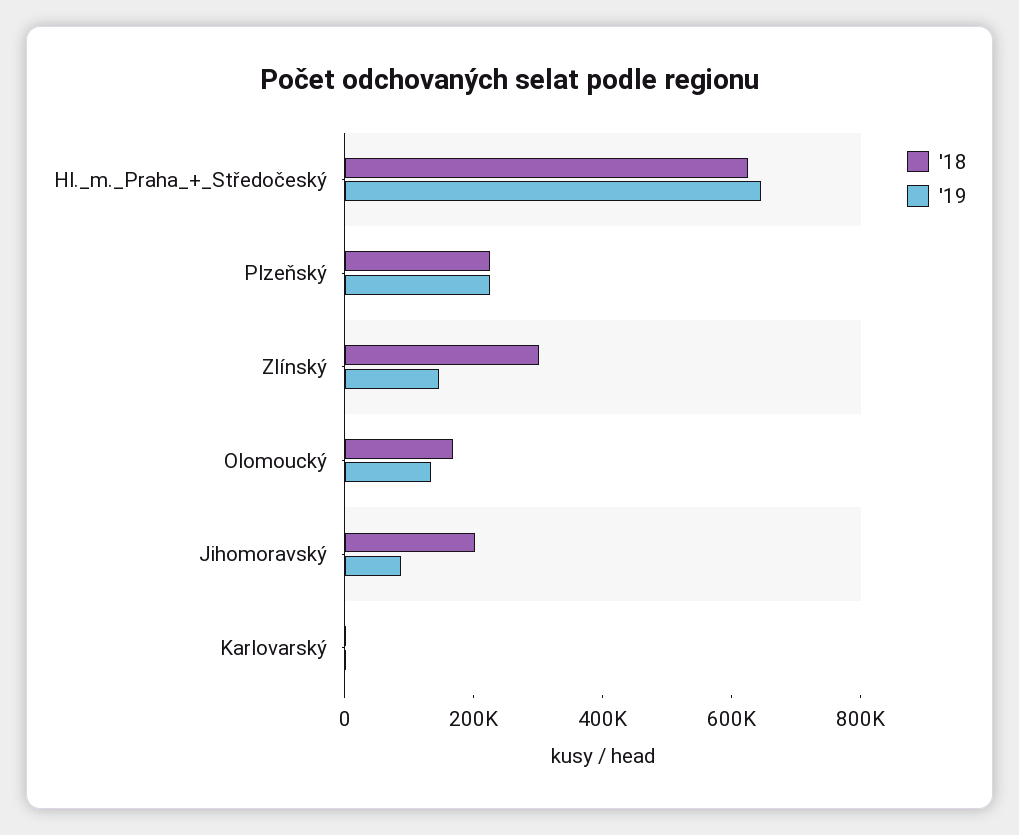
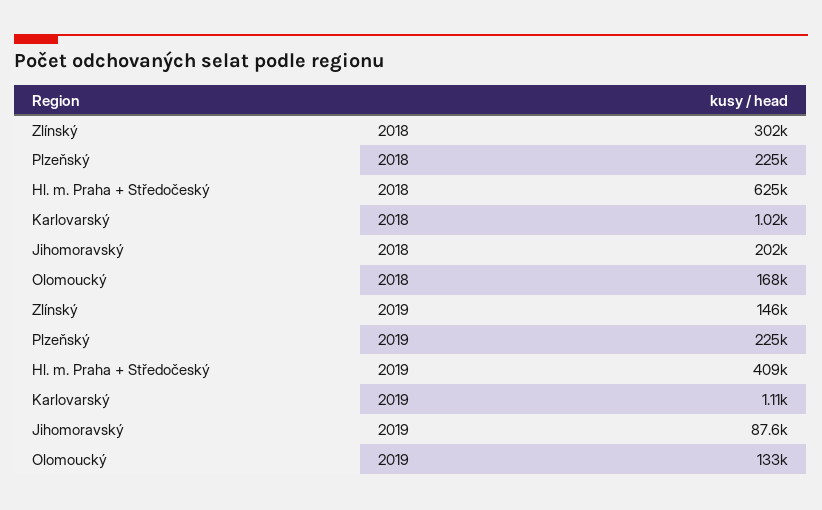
  {
    "'18": {
      "Hl._m._Praha_+_Středočeský": 625000,
      "Plzeňský": 225000,
      "Zlínský": 302000,
      "Olomoucký": 168000,
      "Jihomoravský": 202000,
      "Karlovarský": 1020
    },
    "'19": {
-     "Hl._m._Praha_+_Středočeský": 650000,
+     "Hl._m._Praha_+_Středočeský": 409000,
      "Plzeňský": 225000,
      "Zlínský": 146000,
      "Olomoucký": 133000,
      "Jihomoravský": 87600,
      "Karlovarský": 1110
    }
  }

